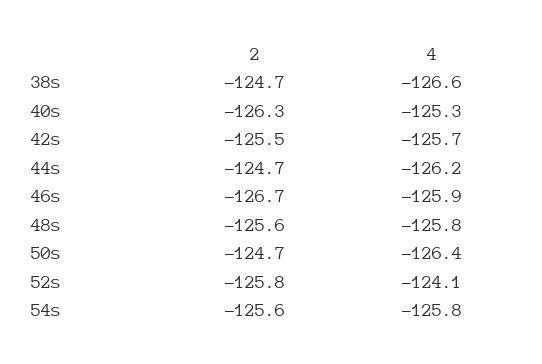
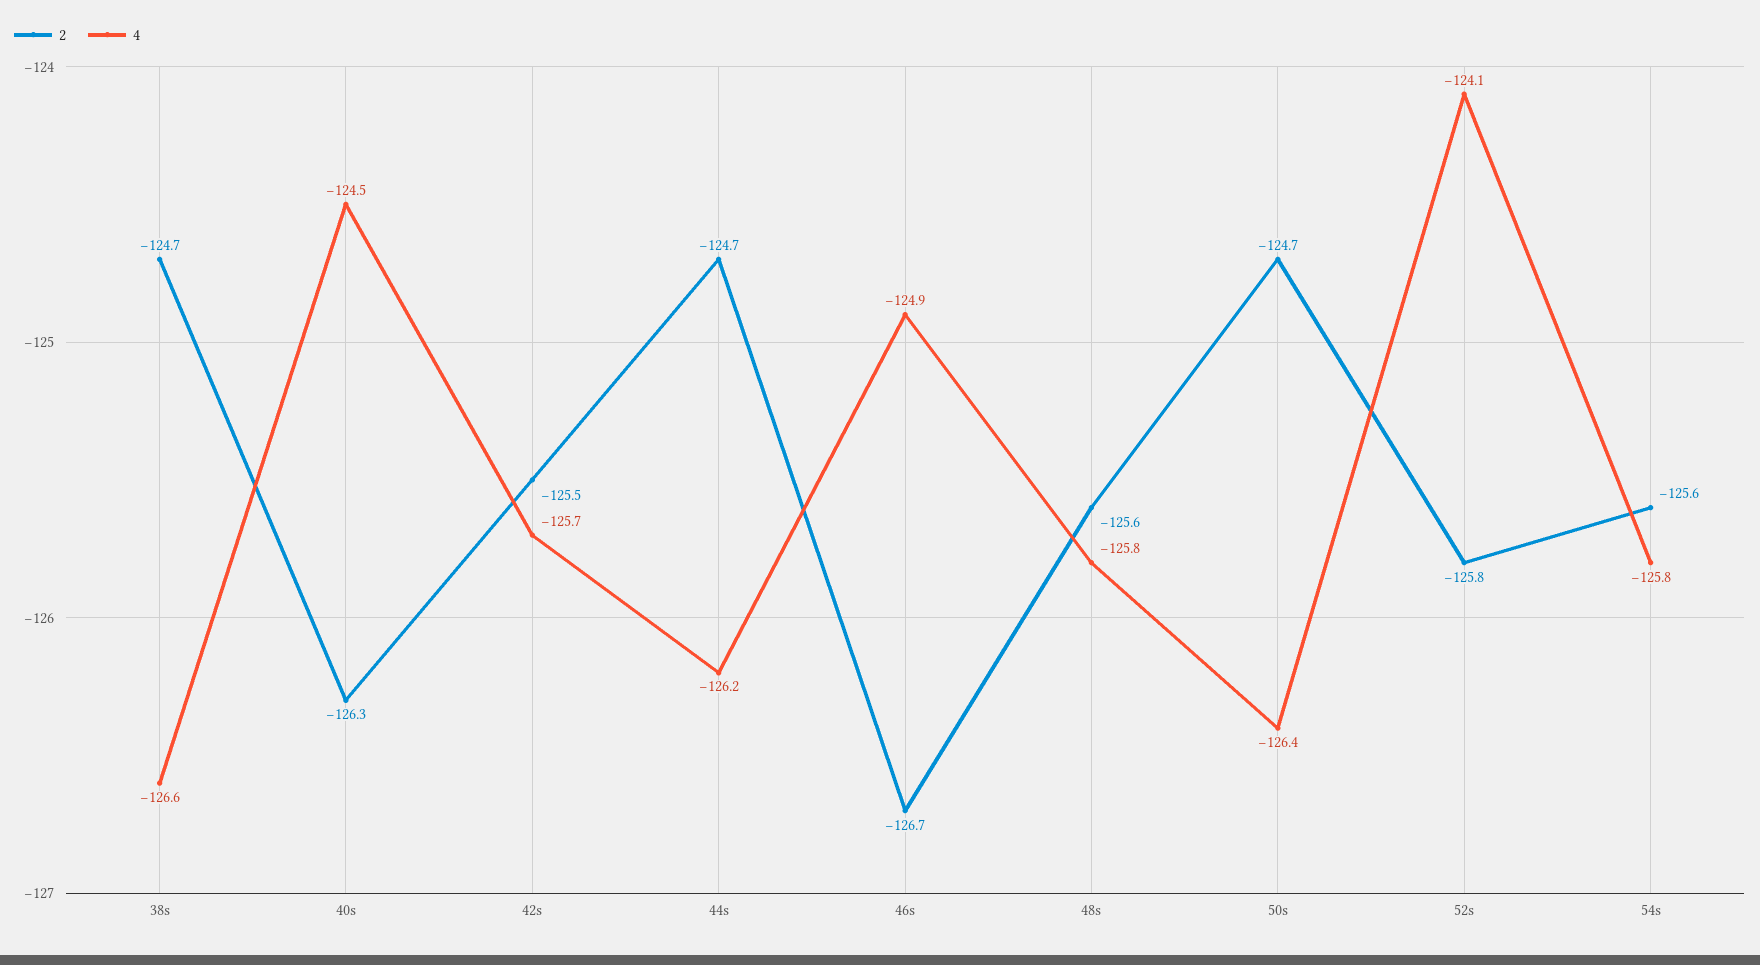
  {
    "2": {
      "38s": -124.7,
      "40s": -126.3,
      "42s": -125.5,
      "44s": -124.7,
      "46s": -126.7,
      "48s": -125.6,
      "50s": -124.7,
      "52s": -125.8,
      "54s": -125.6
    },
    "4": {
      "38s": -126.6,
-     "40s": -125.3,
+     "40s": -124.5,
      "42s": -125.7,
      "44s": -126.2,
-     "46s": -125.9,
+     "46s": -124.9,
      "48s": -125.8,
      "50s": -126.4,
      "52s": -124.1,
      "54s": -125.8
    }
  }

